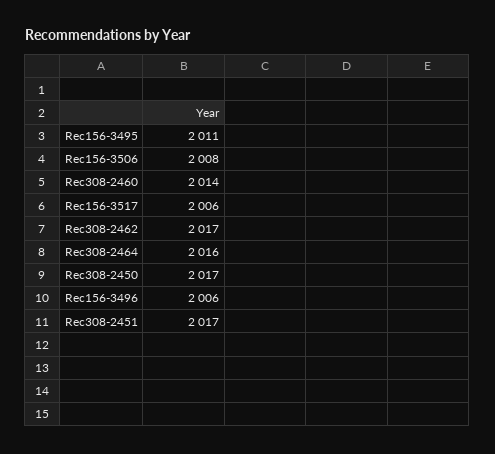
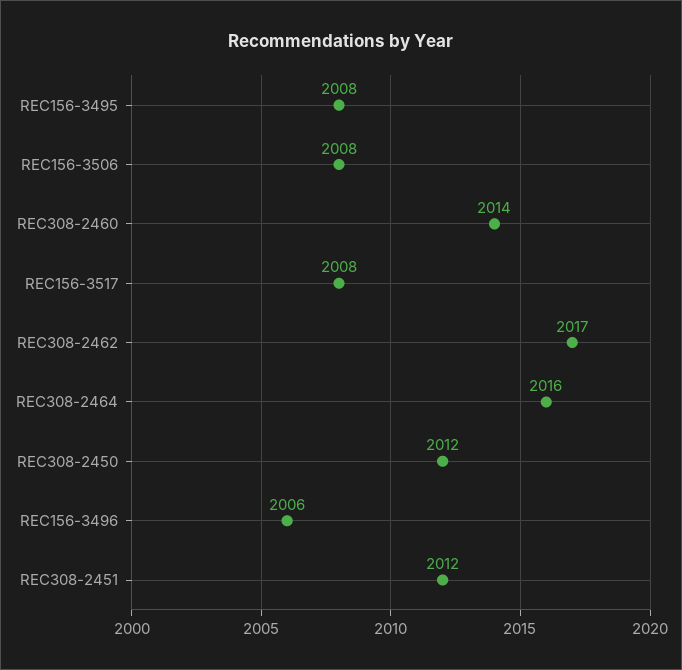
  {
-   "Rec156-3495": 2011,
+   "Rec156-3495": 2008,
    "Rec156-3506": 2008,
    "Rec308-2460": 2014,
-   "Rec156-3517": 2006,
+   "Rec156-3517": 2008,
    "Rec308-2462": 2017,
    "Rec308-2464": 2016,
-   "Rec308-2450": 2017,
+   "Rec308-2450": 2012,
    "Rec156-3496": 2006,
-   "Rec308-2451": 2017
+   "Rec308-2451": 2012
  }

